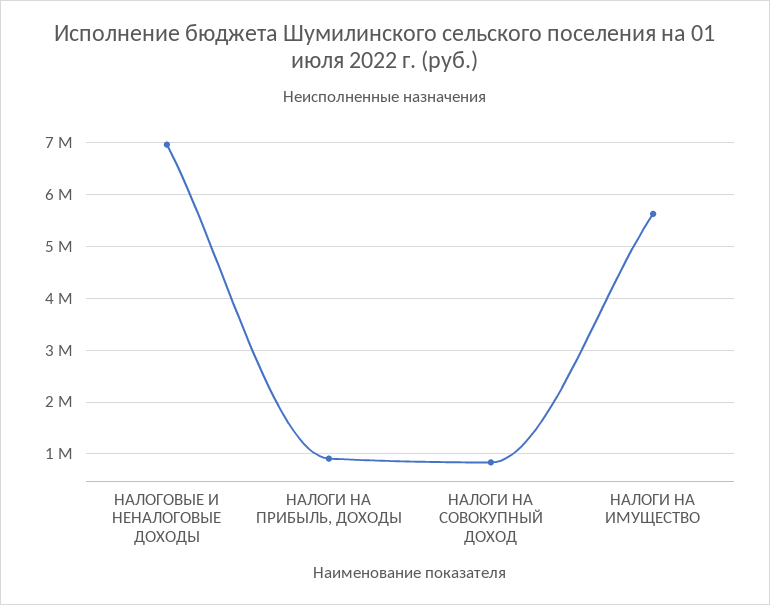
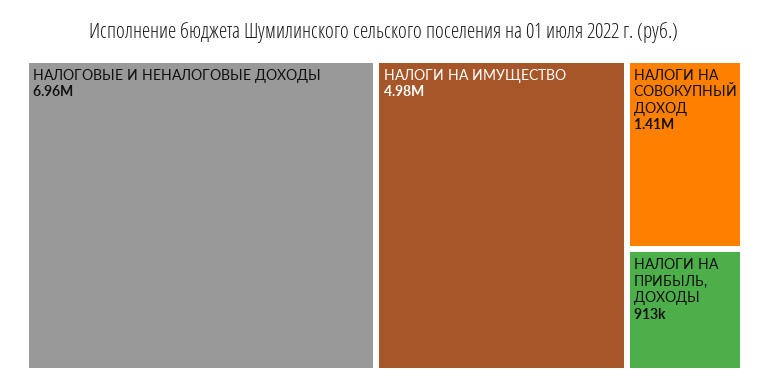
  {
    "НАЛОГОВЫЕ И НЕНАЛОГОВЫЕ ДОХОДЫ": 6960000,
    "НАЛОГИ НА ПРИБЫЛЬ, ДОХОДЫ": 913000,
-   "НАЛОГИ НА СОВОКУПНЫЙ ДОХОД": 800000,
+   "НАЛОГИ НА СОВОКУПНЫЙ ДОХОД": 1410000,
-   "НАЛОГИ НА ИМУЩЕСТВО": 5600000
+   "НАЛОГИ НА ИМУЩЕСТВО": 4980000
  }

